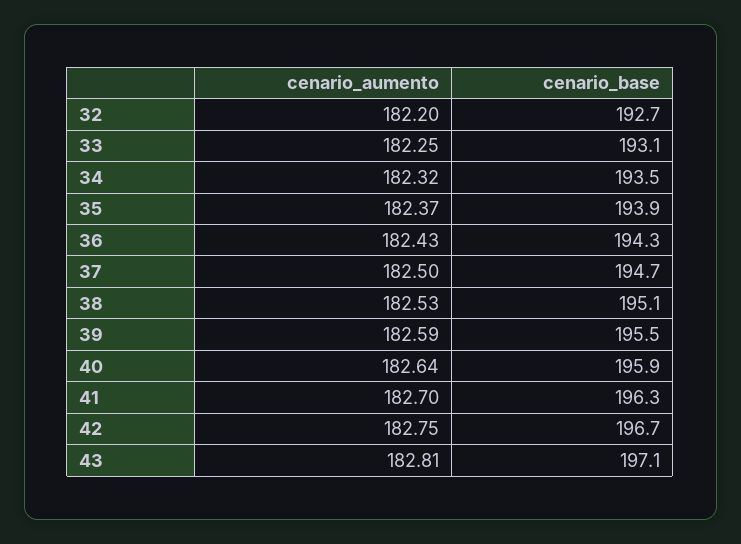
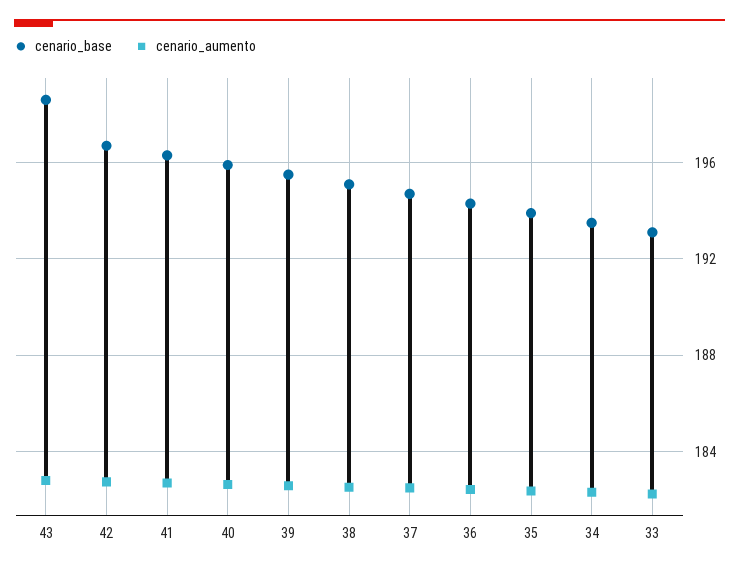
  {
    "cenario_aumento": {
-     "32": 182.2,
      "33": 182.25,
      "34": 182.32,
      "35": 182.37,
      "36": 182.43,
      "37": 182.5,
      "38": 182.53,
      "39": 182.59,
      "40": 182.64,
      "41": 182.7,
      "42": 182.75,
      "43": 182.81
    },
    "cenario_base": {
-     "32": 192.7,
      "33": 193.1,
      "34": 193.5,
      "35": 193.9,
      "36": 194.3,
      "37": 194.7,
      "38": 195.1,
      "39": 195.5,
      "40": 195.9,
      "41": 196.3,
      "42": 196.7,
-     "43": 197.1
+     "43": 198.5
    }
  }

